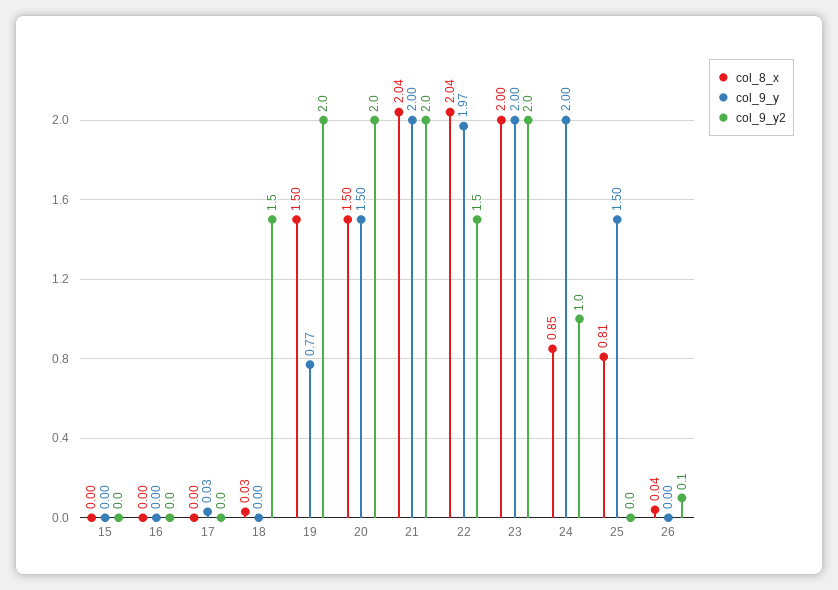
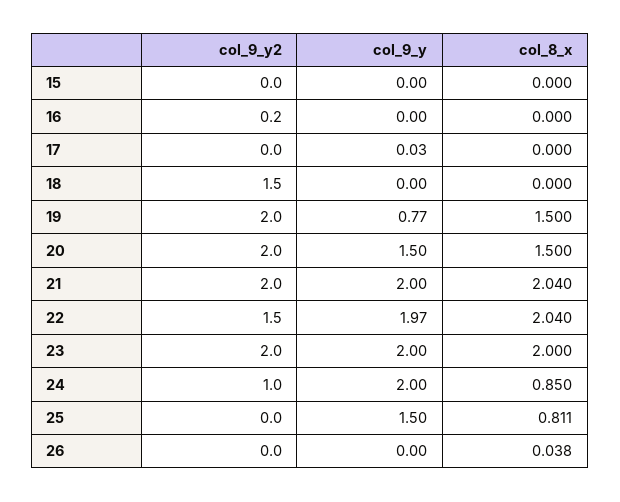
  {
    "col_8_x": {
      "15": 0,
      "16": 0,
      "17": 0,
-     "18": 0.03,
+     "18": 0,
      "19": 1.5,
      "20": 1.5,
      "21": 2.04,
      "22": 2.04,
      "23": 2,
      "24": 0.85,
      "25": 0.811,
      "26": 0.038
    },
    "col_9_y": {
      "15": 0,
      "16": 0,
      "17": 0.03,
      "18": 0,
      "19": 0.77,
      "20": 1.5,
      "21": 2,
      "22": 1.97,
      "23": 2,
      "24": 2,
      "25": 1.5,
      "26": 0
    },
    "col_9_y2": {
      "15": 0,
-     "16": 0,
+     "16": 0.2,
      "17": 0,
      "18": 1.5,
      "19": 2,
      "20": 2,
      "21": 2,
      "22": 1.5,
      "23": 2,
      "24": 1,
      "25": 0,
-     "26": 0.1
+     "26": 0
    }
  }

